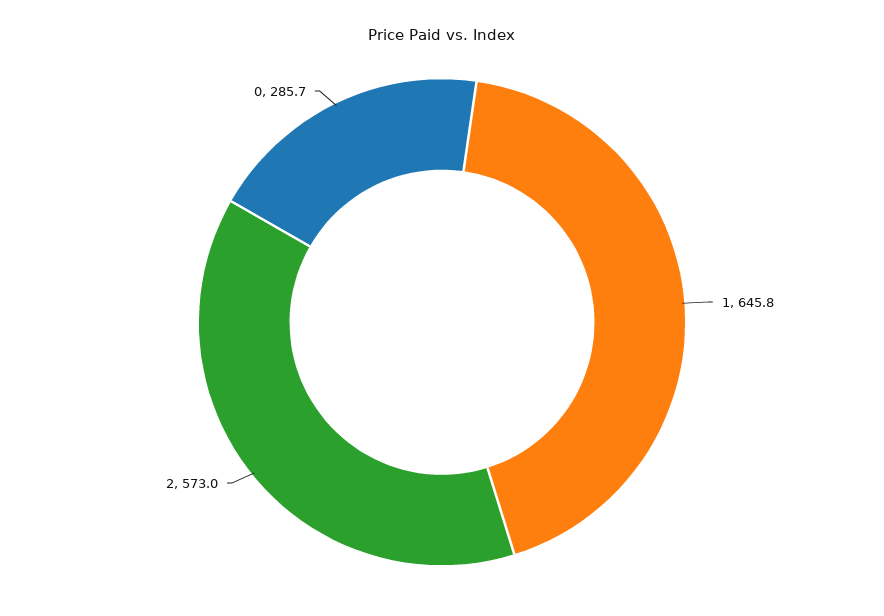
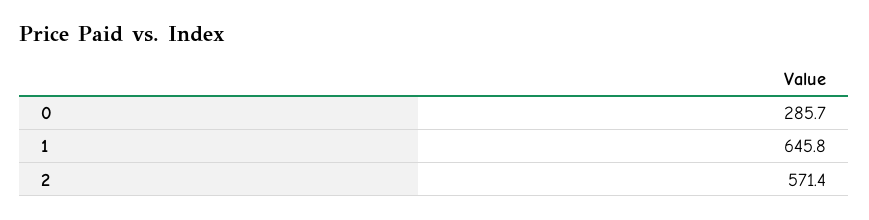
  {
    "1": 645.8,
-   "2": 573,
+   "2": 571.4,
    "0": 285.7
  }

